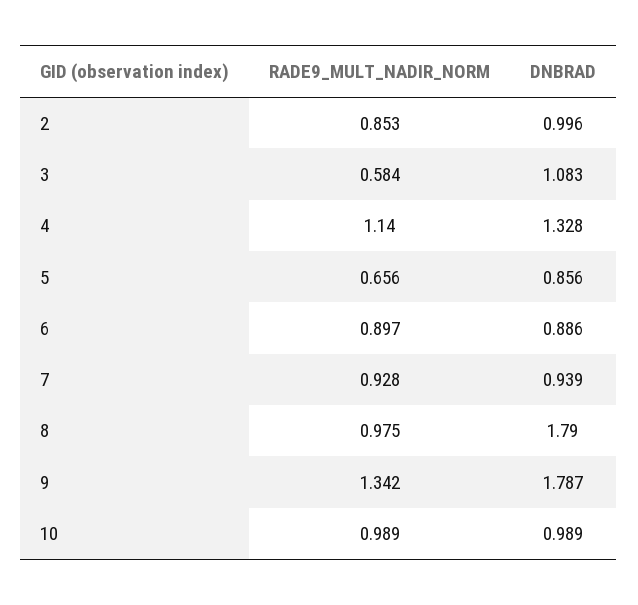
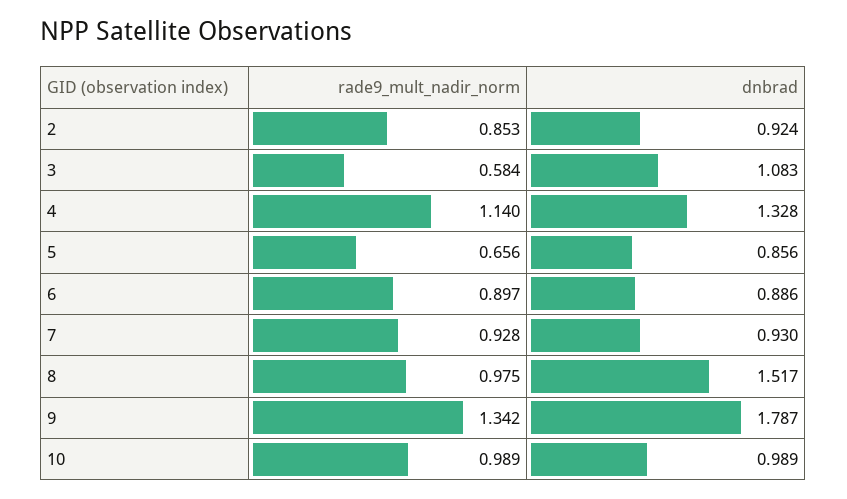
  {
    "RADE9_MULT_NADIR_NORM": {
      "2": 0.853,
      "3": 0.584,
      "4": 1.14,
      "5": 0.656,
      "6": 0.897,
      "7": 0.928,
      "8": 0.975,
      "9": 1.342,
      "10": 0.989
    },
    "DNBRAD": {
-     "2": 0.996,
+     "2": 0.924,
      "3": 1.083,
      "4": 1.328,
      "5": 0.856,
      "6": 0.886,
-     "7": 0.939,
+     "7": 0.93,
-     "8": 1.79,
+     "8": 1.517,
      "9": 1.787,
      "10": 0.989
    }
  }

